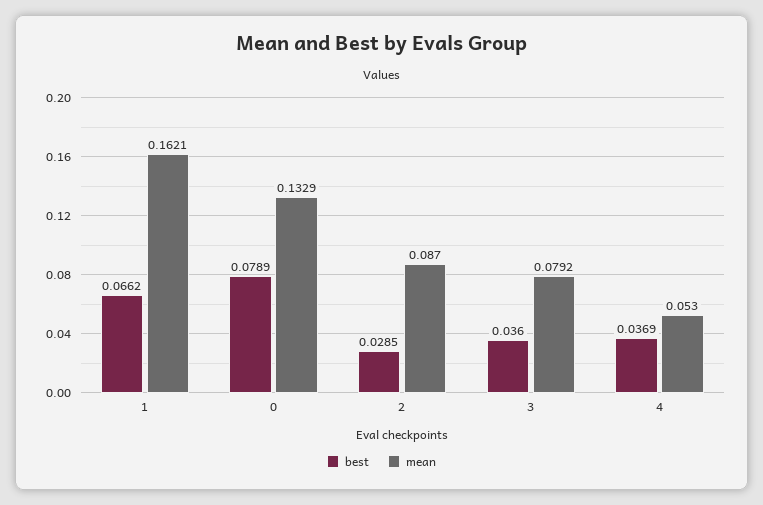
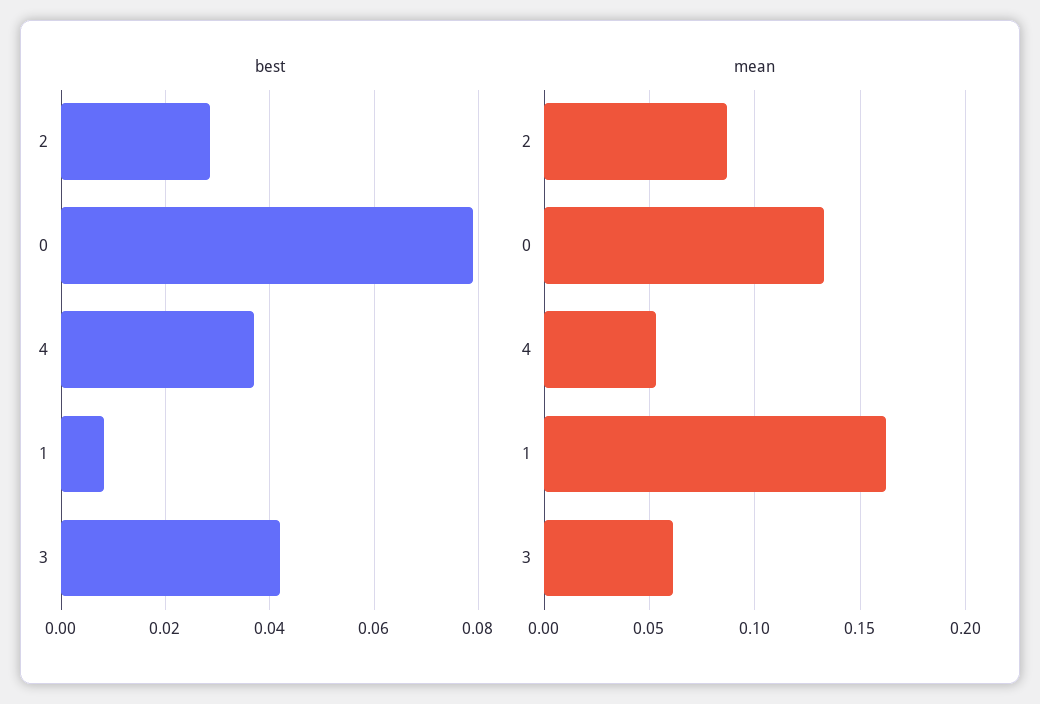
  {
    "best": {
-     "1": 0.0662,
+     "1": 0.008,
      "0": 0.0789,
      "2": 0.0285,
-     "3": 0.036,
+     "3": 0.042,
      "4": 0.0369
    },
    "mean": {
      "1": 0.1621,
      "0": 0.1329,
      "2": 0.087,
-     "3": 0.0792,
+     "3": 0.06,
      "4": 0.053
    }
  }

